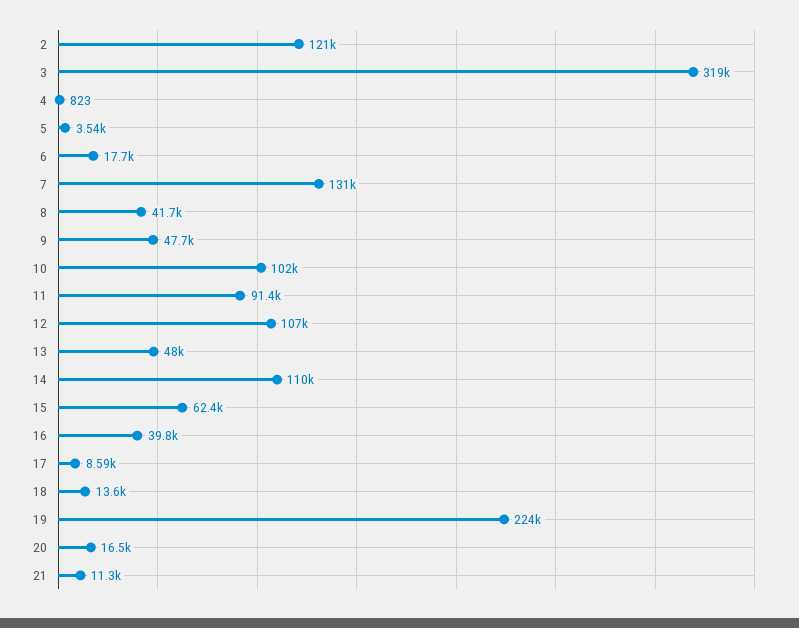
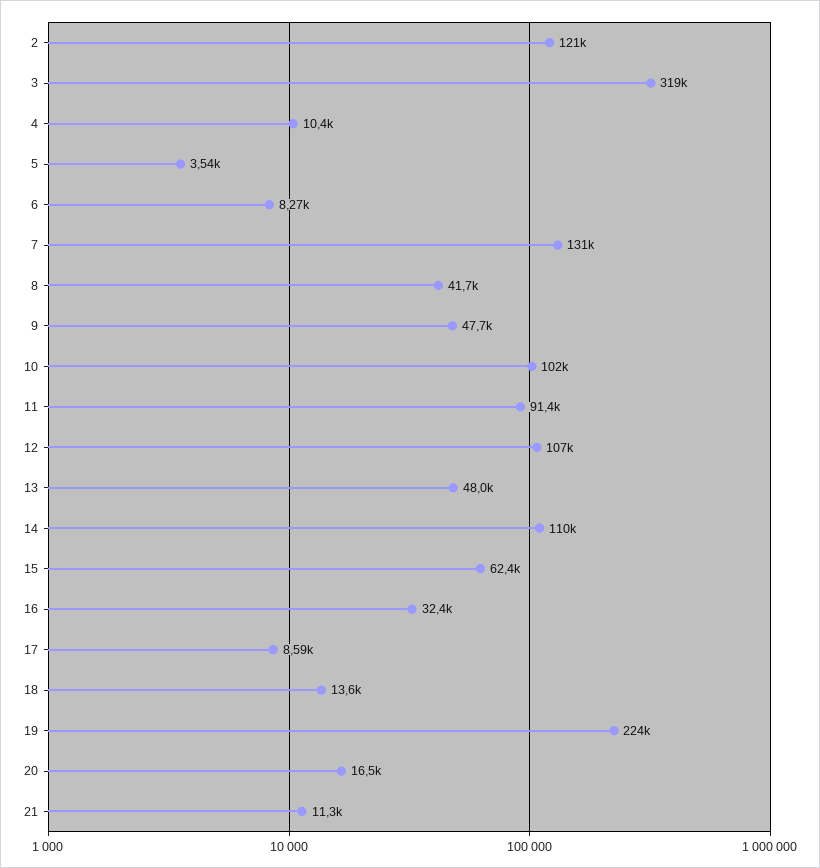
  {
    "2": 121000,
    "3": 319000,
-   "4": 823,
+   "4": 10400,
    "5": 3540,
-   "6": 17700,
+   "6": 8270,
    "7": 131000,
    "8": 41700,
    "9": 47700,
    "10": 102000,
    "11": 91400,
    "12": 107000,
    "13": 48000,
    "14": 110000,
    "15": 62400,
-   "16": 39800,
+   "16": 32400,
    "17": 8590,
    "18": 13600,
    "19": 224000,
    "20": 16500,
    "21": 11300
  }

